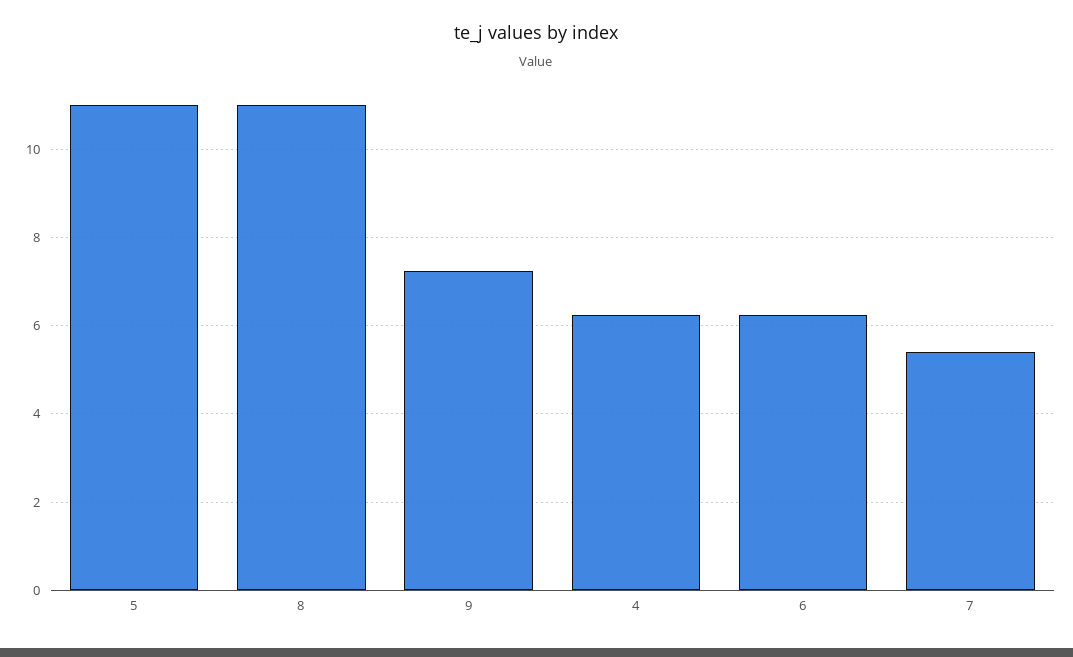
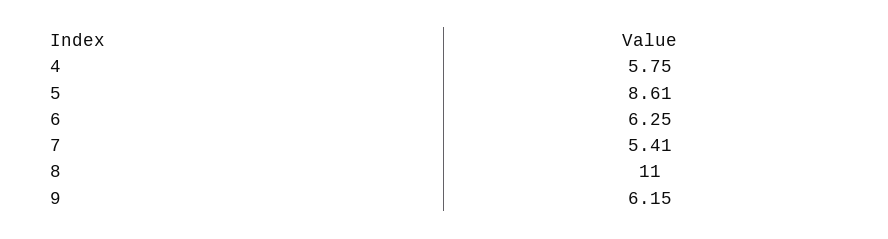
  {
-   "5": 11,
+   "5": 8.61,
    "8": 11,
-   "9": 7.2,
+   "9": 6.15,
-   "4": 6.2,
+   "4": 5.75,
    "6": 6.25,
    "7": 5.41
  }

